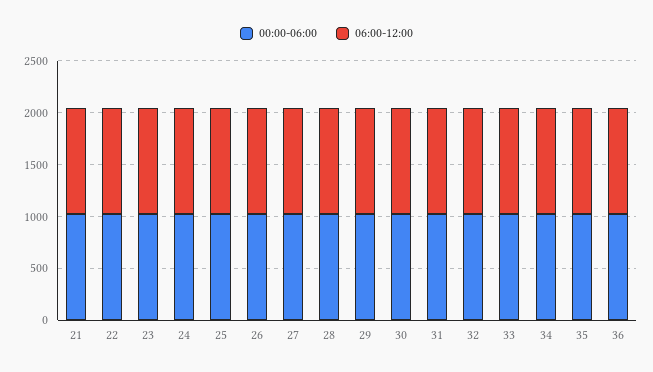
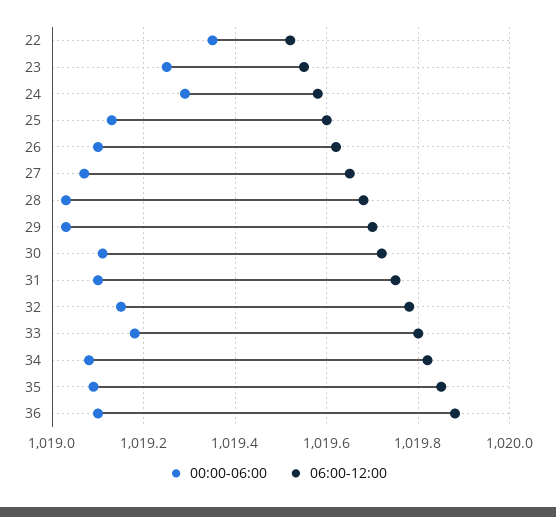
  {
    "00:00-06:00": {
-     "21": 1000,
      "22": 1019.35,
      "23": 1019.25,
      "24": 1019.3,
      "25": 1019.15,
      "26": 1019.1,
      "27": 1019.05,
      "28": 1019.05,
      "29": 1019.05,
      "30": 1019.1,
      "31": 1019.1,
      "32": 1019.15,
      "33": 1019.2,
      "34": 1019.1,
      "35": 1019.1,
      "36": 1019.1
    },
    "06:00-12:00": {
-     "21": 1000,
      "22": 1019.5,
      "23": 1019.55,
      "24": 1019.6,
      "25": 1019.6,
      "26": 1019.6,
      "27": 1019.65,
      "28": 1019.7,
      "29": 1019.7,
      "30": 1019.7,
      "31": 1019.75,
      "32": 1019.8,
      "33": 1019.8,
      "34": 1019.8,
      "35": 1019.85,
      "36": 1019.9
    }
  }

